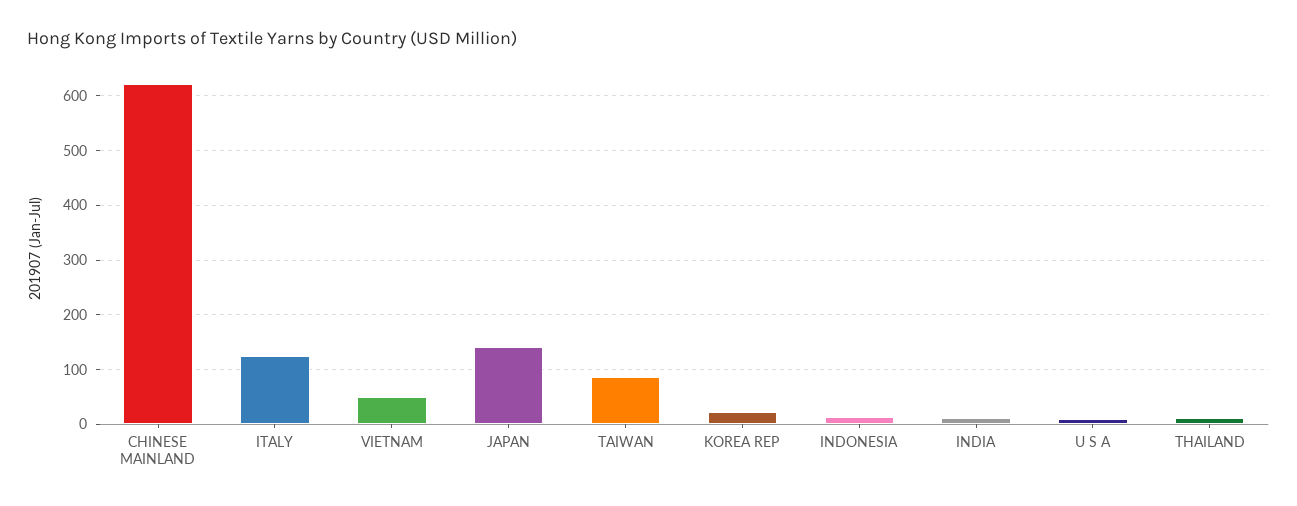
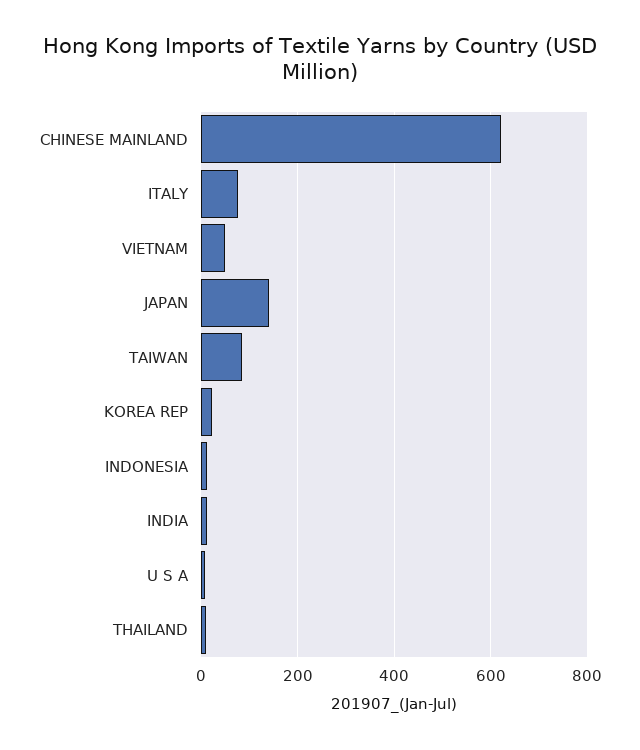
  {
    "CHINESE MAINLAND": 620,
-   "ITALY": 120,
+   "ITALY": 80,
    "VIETNAM": 40,
    "JAPAN": 140,
    "TAIWAN": 80,
    "KOREA REP": 20,
    "INDONESIA": 20,
    "INDIA": 20,
    "U S A": 0,
    "THAILAND": 20
  }

